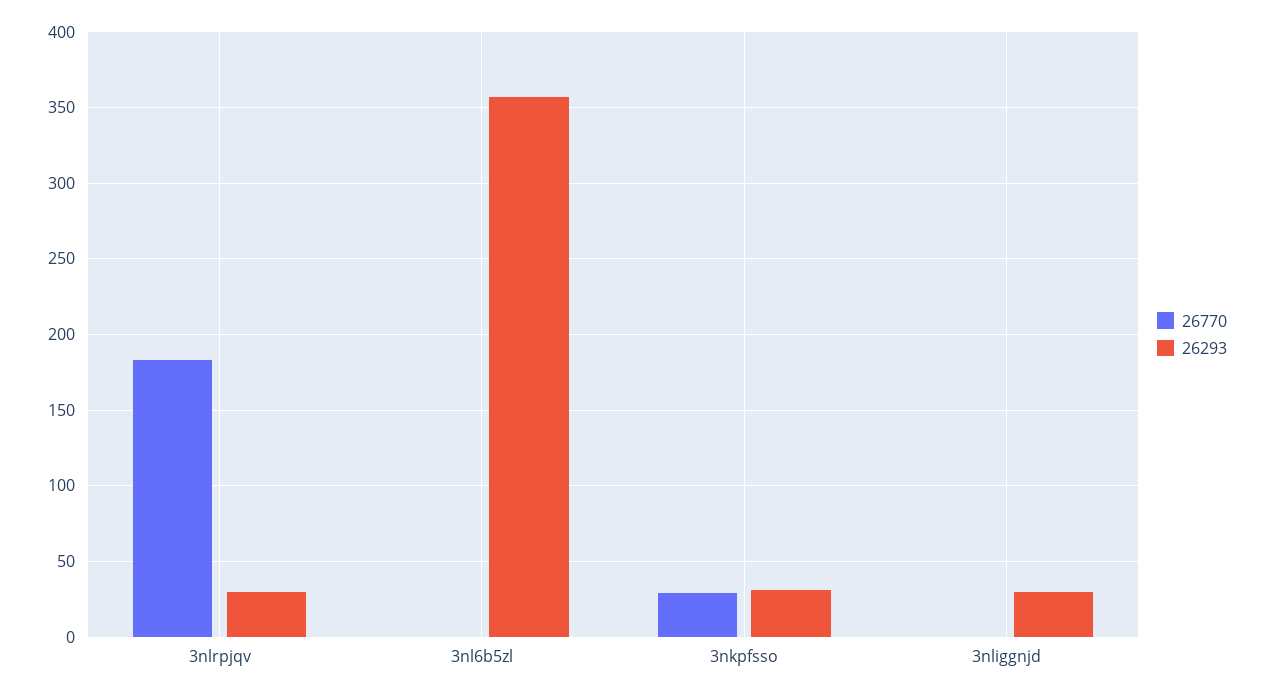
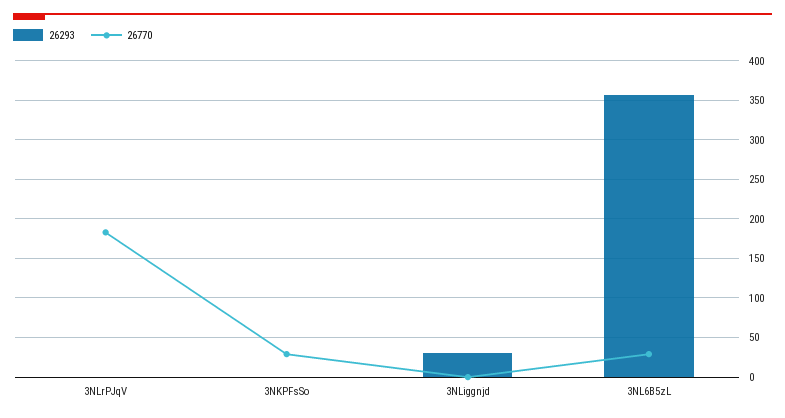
  {
    "26770": {
      "3nlrpjqv": 185,
-     "3nl6b5zl": 0,
+     "3nl6b5zl": 30,
      "3nkpfsso": 30,
      "3nliggnjd": 0
    },
    "26293": {
-     "3nlrpjqv": 30,
+     "3nlrpjqv": 0,
      "3nl6b5zl": 355,
-     "3nkpfsso": 30,
+     "3nkpfsso": 0,
      "3nliggnjd": 30
    }
  }

